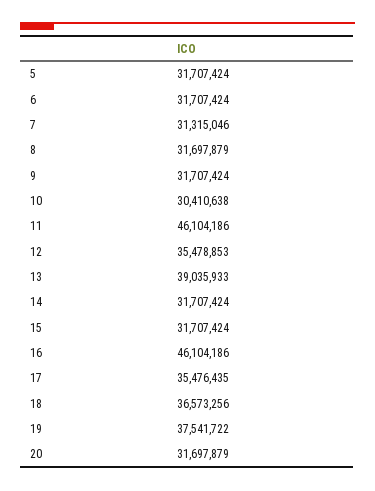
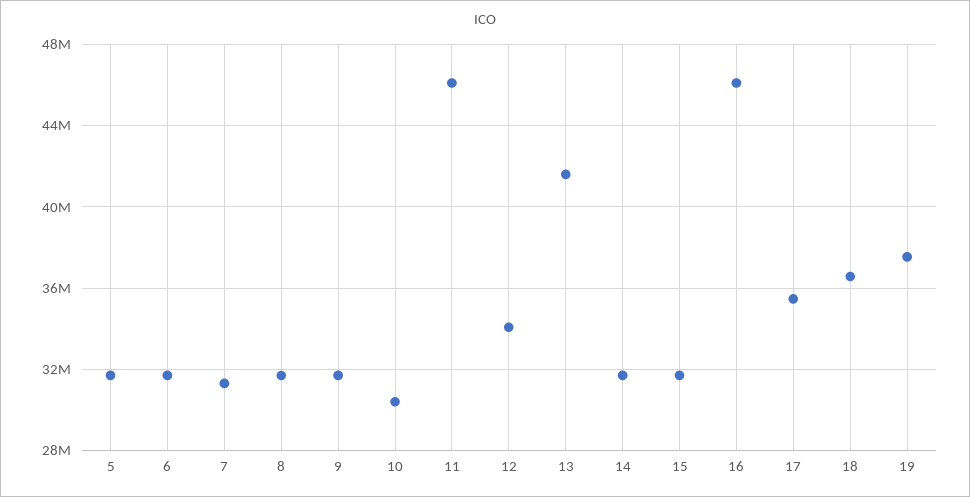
  {
    "5": 31707424,
    "6": 31707424,
    "7": 31315046,
    "8": 31697879,
    "9": 31707424,
    "10": 30410638,
    "11": 46104186,
-   "12": 35478853,
+   "12": 34000000,
-   "13": 39035933,
+   "13": 41500000,
    "14": 31707424,
    "15": 31707424,
    "16": 46104186,
    "17": 35476435,
    "18": 36573256,
-   "19": 37541722,
+   "19": 37541722
-   "20": 31697879
  }

